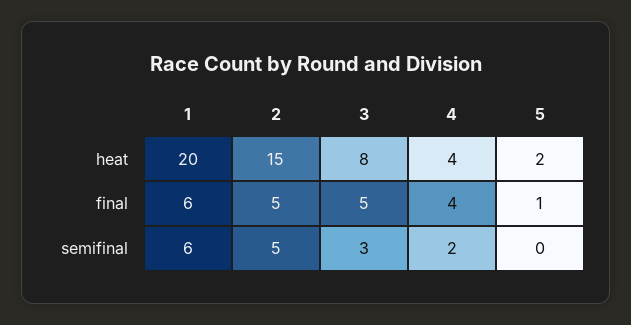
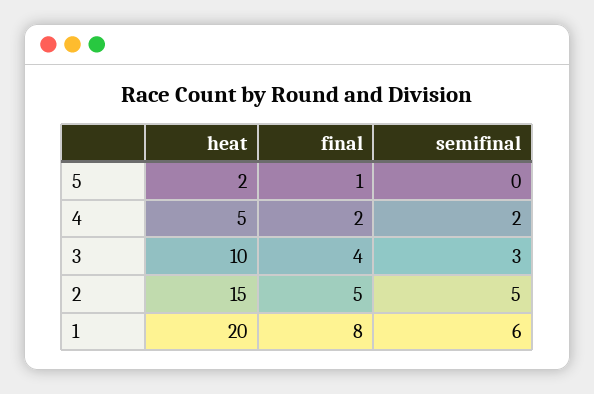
  {
    "1": {
      "heat": 20,
-     "final": 6,
+     "final": 8,
      "semifinal": 6
    },
    "2": {
      "heat": 15,
      "final": 5,
      "semifinal": 5
    },
    "3": {
-     "heat": 8,
+     "heat": 10,
-     "final": 5,
+     "final": 4,
      "semifinal": 3
    },
    "4": {
-     "heat": 4,
+     "heat": 5,
-     "final": 4,
+     "final": 2,
      "semifinal": 2
    },
    "5": {
      "heat": 2,
      "final": 1,
      "semifinal": 0
    }
  }

